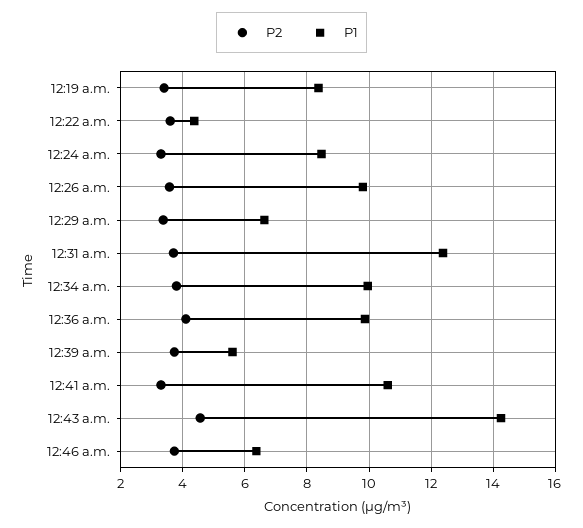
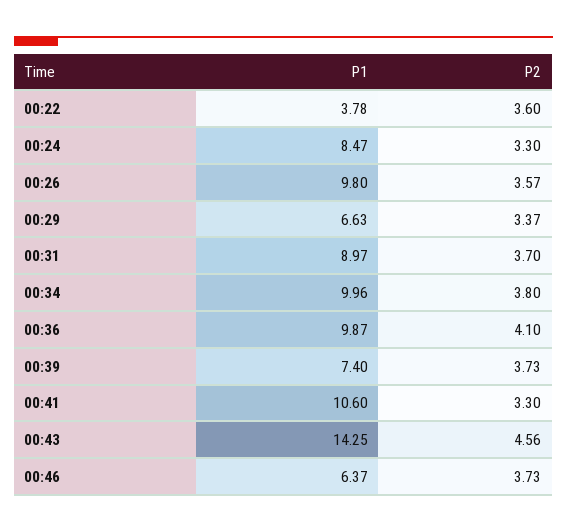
  {
    "P2": {
-     "12:19 a.m.": 3.4,
      "12:22 a.m.": 3.6,
      "12:24 a.m.": 3.3,
      "12:26 a.m.": 3.57,
      "12:29 a.m.": 3.37,
      "12:31 a.m.": 3.7,
      "12:34 a.m.": 3.8,
      "12:36 a.m.": 4.1,
      "12:39 a.m.": 3.73,
      "12:41 a.m.": 3.3,
      "12:43 a.m.": 4.56,
      "12:46 a.m.": 3.73
    },
    "P1": {
-     "12:19 a.m.": 8.4,
-     "12:22 a.m.": 4.4,
+     "12:22 a.m.": 3.78,
      "12:24 a.m.": 8.47,
      "12:26 a.m.": 9.8,
      "12:29 a.m.": 6.63,
-     "12:31 a.m.": 12.4,
+     "12:31 a.m.": 8.97,
      "12:34 a.m.": 9.96,
      "12:36 a.m.": 9.87,
-     "12:39 a.m.": 5.6,
+     "12:39 a.m.": 7.4,
      "12:41 a.m.": 10.6,
      "12:43 a.m.": 14.25,
      "12:46 a.m.": 6.37
    }
  }

